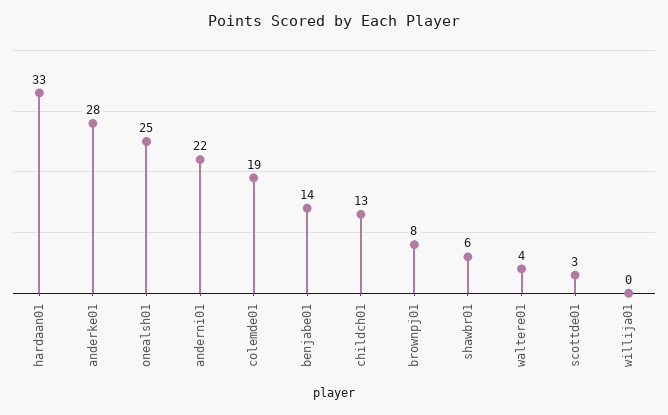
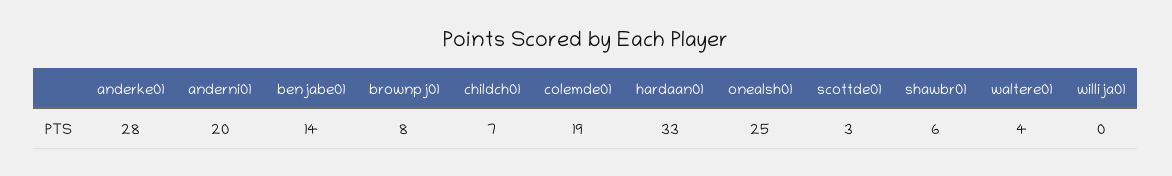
  {
    "hardaan01": 33,
    "anderke01": 28,
    "onealsh01": 25,
-   "anderni01": 22,
+   "anderni01": 20,
    "colemde01": 19,
    "benjabe01": 14,
-   "childch01": 13,
+   "childch01": 7,
    "brownpj01": 8,
    "shawbr01": 6,
    "waltere01": 4,
    "scottde01": 3,
    "willija01": 0
  }

